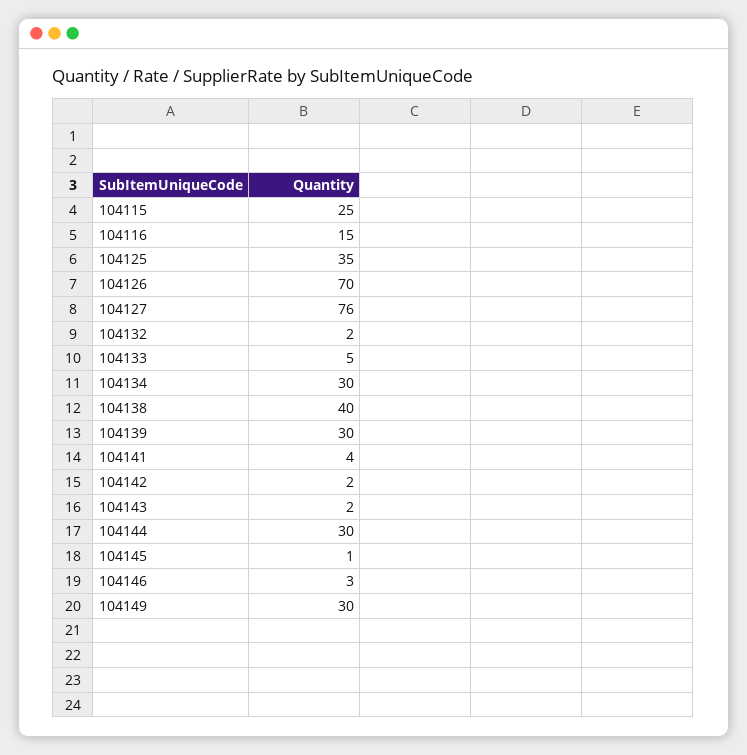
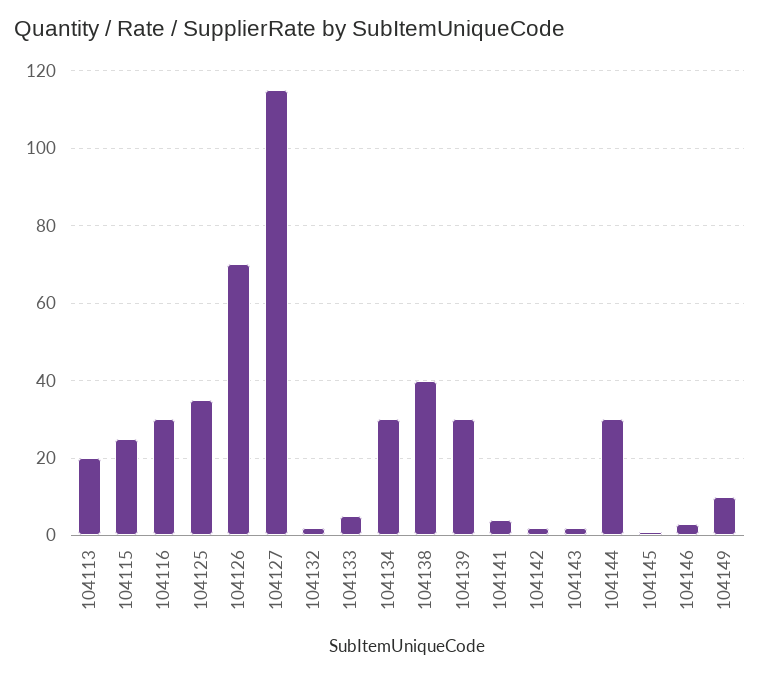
  {
    "104115": 25,
-   "104116": 15,
+   "104116": 30,
    "104125": 35,
    "104126": 70,
-   "104127": 76,
+   "104127": 115,
    "104132": 2,
    "104133": 5,
    "104134": 30,
    "104138": 40,
    "104139": 30,
    "104141": 4,
    "104142": 2,
    "104143": 2,
    "104144": 30,
    "104145": 1,
    "104146": 3,
-   "104149": 30
+   "104149": 10,
+   "104113": 20
  }

